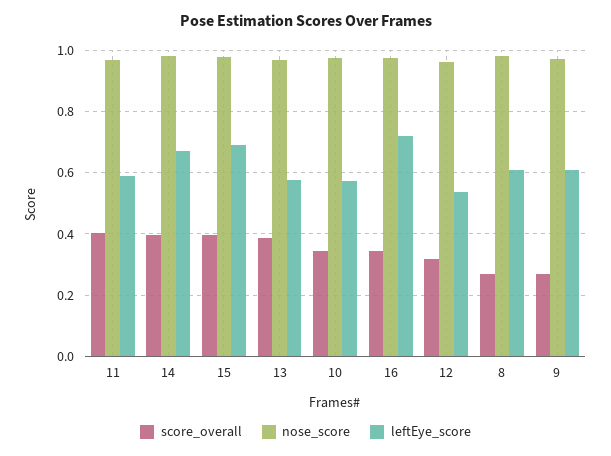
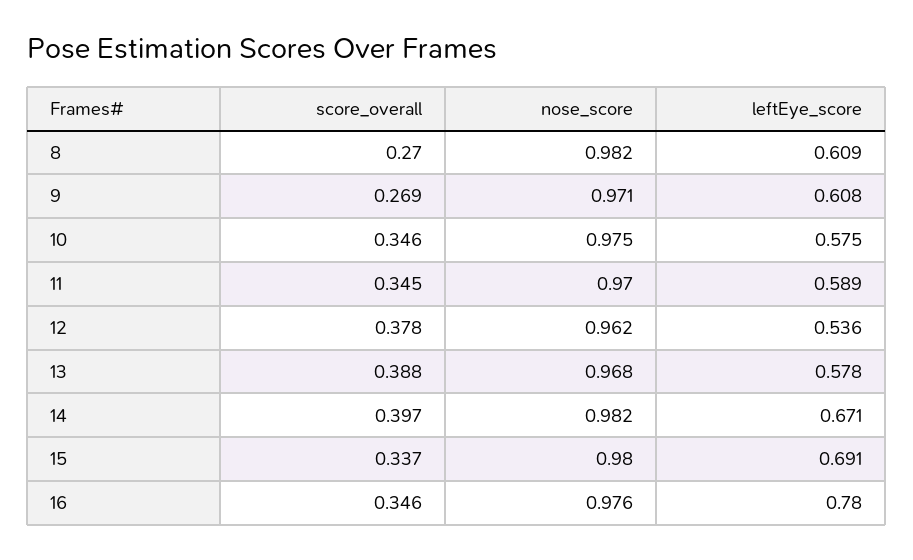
  {
    "score_overall": {
-     "11": 0.4,
+     "11": 0.345,
      "14": 0.397,
-     "15": 0.4,
+     "15": 0.337,
      "13": 0.388,
      "10": 0.346,
      "16": 0.346,
-     "12": 0.32,
+     "12": 0.378,
      "8": 0.27,
      "9": 0.269
    },
    "nose_score": {
      "11": 0.97,
      "14": 0.982,
      "15": 0.98,
      "13": 0.968,
      "10": 0.975,
      "16": 0.976,
      "12": 0.962,
      "8": 0.982,
      "9": 0.971
    },
    "leftEye_score": {
      "11": 0.589,
      "14": 0.671,
      "15": 0.691,
      "13": 0.578,
      "10": 0.575,
-     "16": 0.72,
+     "16": 0.78,
      "12": 0.536,
      "8": 0.609,
      "9": 0.608
    }
  }

